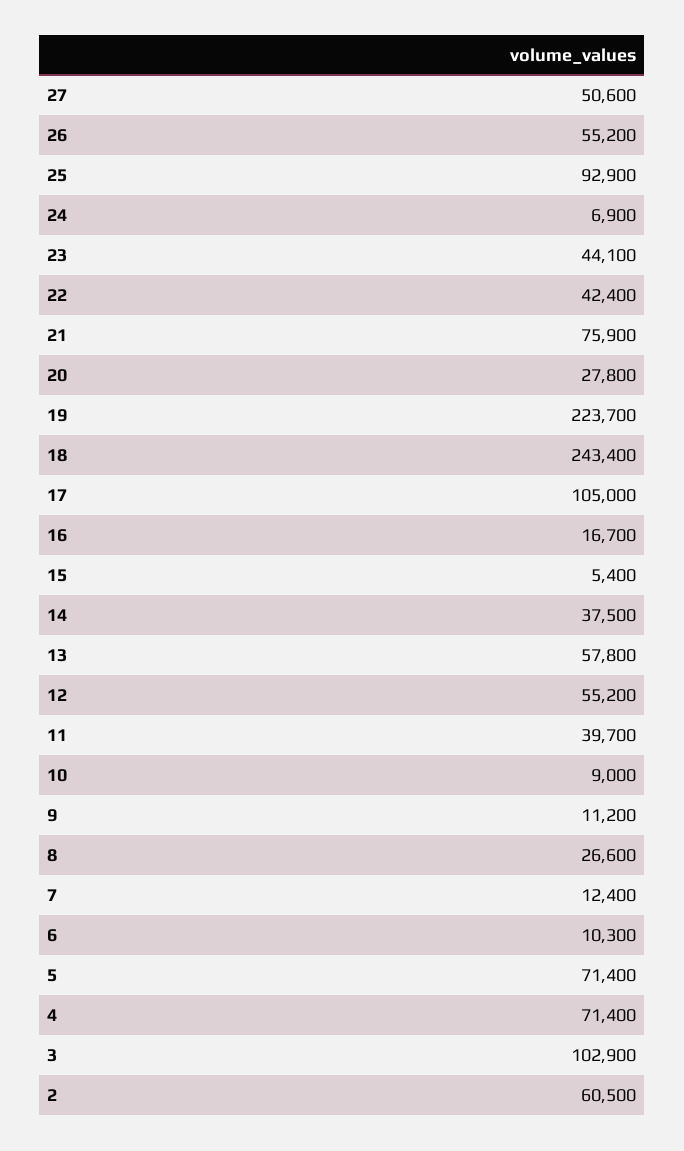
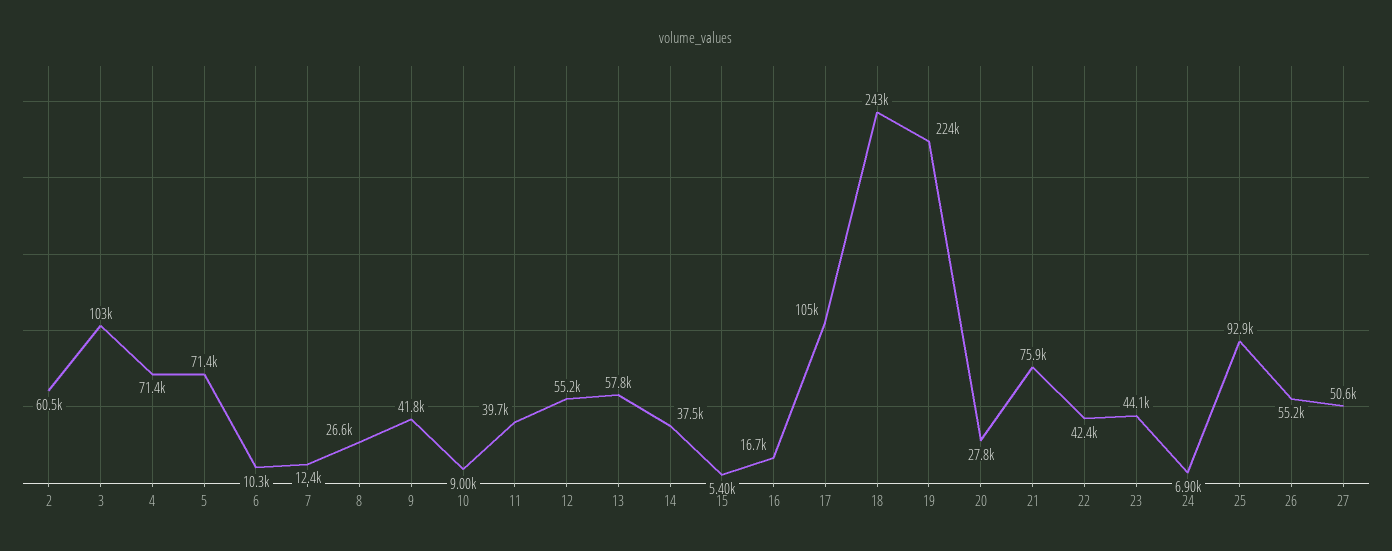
  {
    "27": 50600,
    "26": 55200,
    "25": 92900,
    "24": 6900,
    "23": 44100,
    "22": 42400,
    "21": 75900,
    "20": 27800,
    "19": 223700,
    "18": 243400,
    "17": 105000,
    "16": 16700,
    "15": 5400,
    "14": 37500,
    "13": 57800,
    "12": 55200,
    "11": 39700,
    "10": 9000,
-   "9": 11200,
+   "9": 41800,
    "8": 26600,
    "7": 12400,
    "6": 10300,
    "5": 71400,
    "4": 71400,
    "3": 102900,
    "2": 60500
  }

